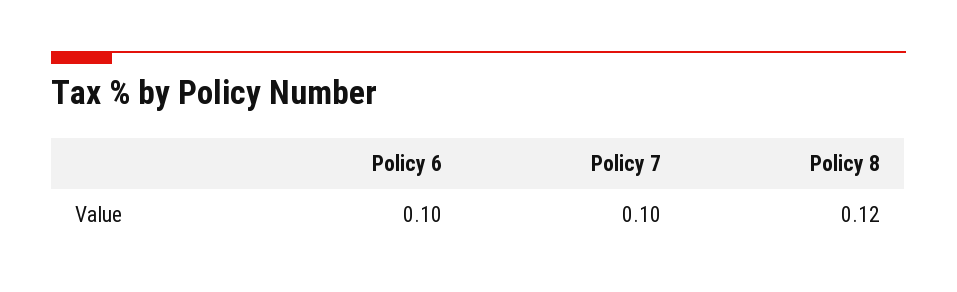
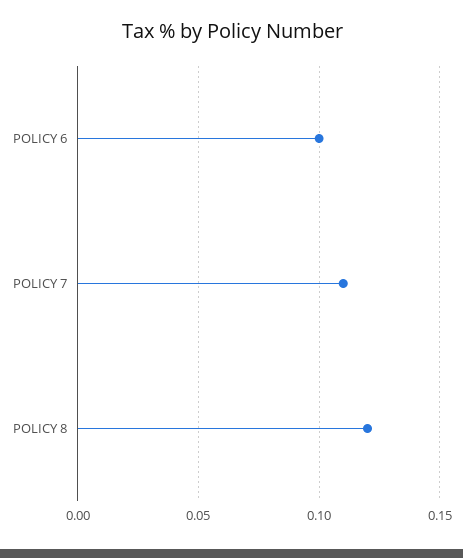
  {
    "Policy 6": 0.1,
-   "Policy 7": 0.1,
+   "Policy 7": 0.11,
    "Policy 8": 0.12
  }

